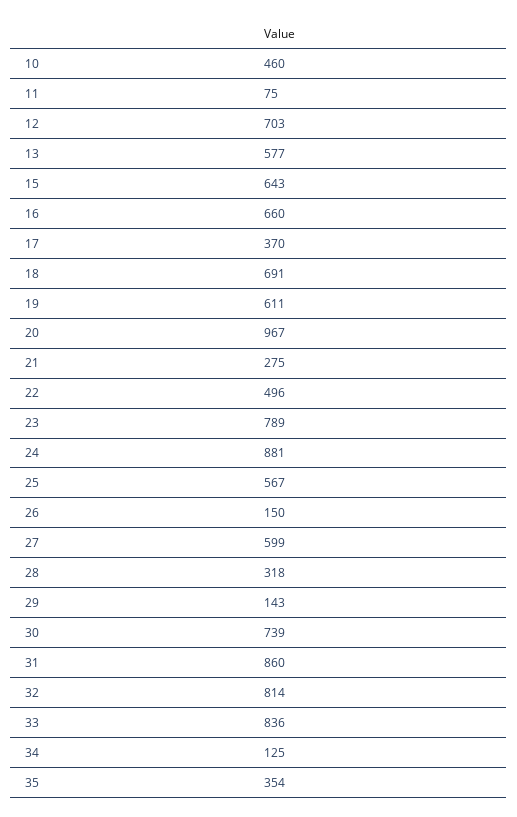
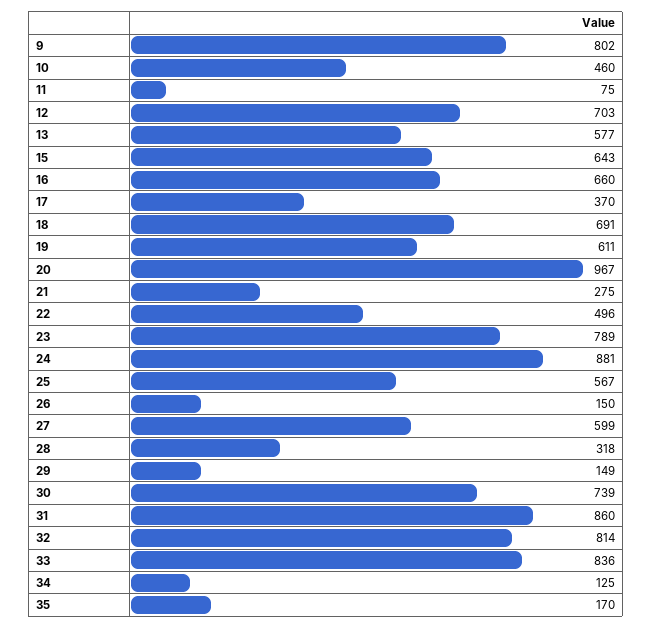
  {
    "10": 460,
    "11": 75,
    "12": 703,
    "13": 577,
    "15": 643,
    "16": 660,
    "17": 370,
    "18": 691,
    "19": 611,
    "20": 967,
    "21": 275,
    "22": 496,
    "23": 789,
    "24": 881,
    "25": 567,
    "26": 150,
    "27": 599,
    "28": 318,
-   "29": 143,
+   "29": 149,
    "30": 739,
    "31": 860,
    "32": 814,
    "33": 836,
    "34": 125,
-   "35": 354
+   "35": 170,
+   "9": 802
  }

